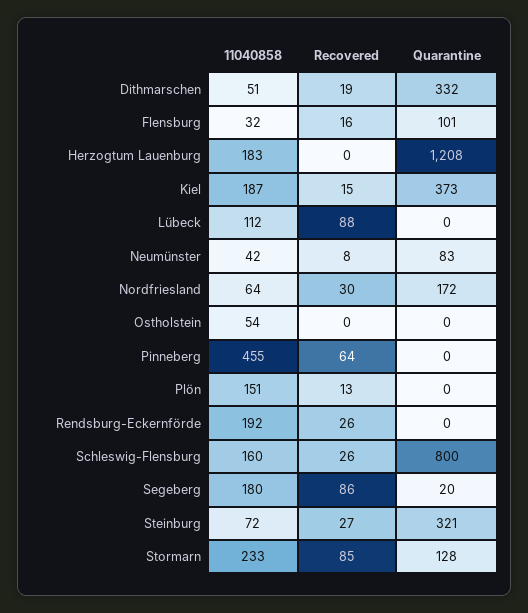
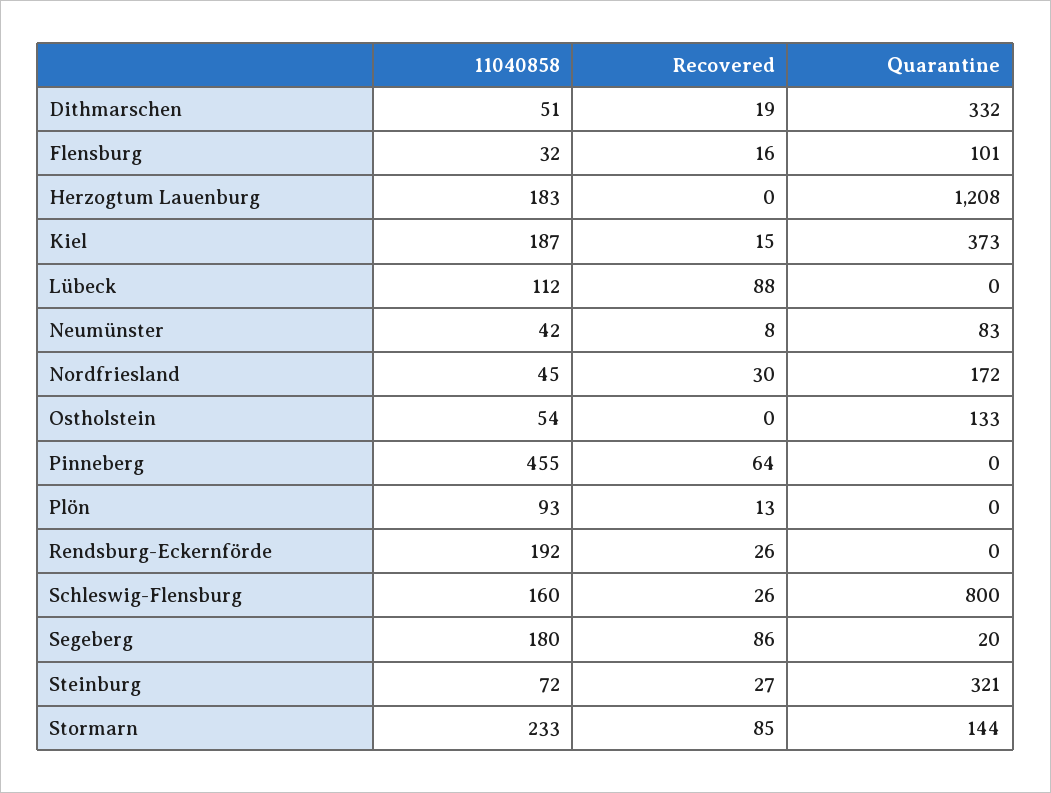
  {
    "11040858": {
      "Dithmarschen": 51,
      "Flensburg": 32,
      "Herzogtum Lauenburg": 183,
      "Kiel": 187,
      "Lübeck": 112,
      "Neumünster": 42,
-     "Nordfriesland": 64,
+     "Nordfriesland": 45,
      "Ostholstein": 54,
      "Pinneberg": 455,
-     "Plön": 151,
+     "Plön": 93,
      "Rendsburg-Eckernförde": 192,
      "Schleswig-Flensburg": 160,
      "Segeberg": 180,
      "Steinburg": 72,
      "Stormarn": 233
    },
    "Recovered": {
      "Dithmarschen": 19,
      "Flensburg": 16,
      "Herzogtum Lauenburg": 0,
      "Kiel": 15,
      "Lübeck": 88,
      "Neumünster": 8,
      "Nordfriesland": 30,
      "Ostholstein": 0,
      "Pinneberg": 64,
      "Plön": 13,
      "Rendsburg-Eckernförde": 26,
      "Schleswig-Flensburg": 26,
      "Segeberg": 86,
      "Steinburg": 27,
      "Stormarn": 85
    },
    "Quarantine": {
      "Dithmarschen": 332,
      "Flensburg": 101,
      "Herzogtum Lauenburg": 1208,
      "Kiel": 373,
      "Lübeck": 0,
      "Neumünster": 83,
      "Nordfriesland": 172,
-     "Ostholstein": 0,
+     "Ostholstein": 133,
      "Pinneberg": 0,
      "Plön": 0,
      "Rendsburg-Eckernförde": 0,
      "Schleswig-Flensburg": 800,
      "Segeberg": 20,
      "Steinburg": 321,
-     "Stormarn": 128
+     "Stormarn": 144
    }
  }

